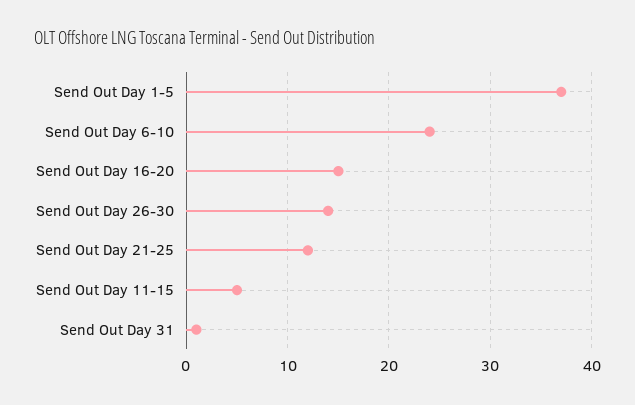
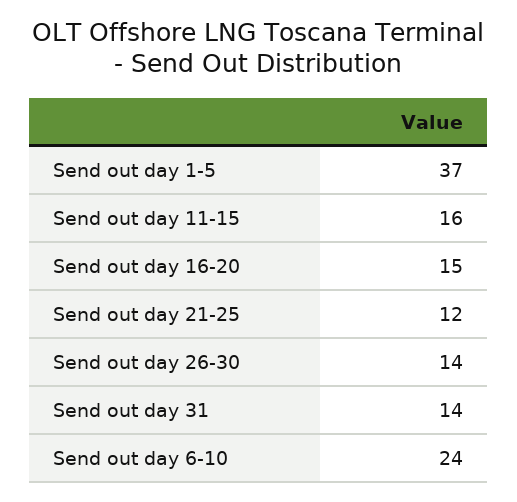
  {
    "Send Out Day 1-5": 37,
    "Send Out Day 6-10": 24,
    "Send Out Day 16-20": 15,
    "Send Out Day 26-30": 14,
    "Send Out Day 21-25": 12,
-   "Send Out Day 11-15": 5,
+   "Send Out Day 11-15": 16,
-   "Send Out Day 31": 1
+   "Send Out Day 31": 14
  }

